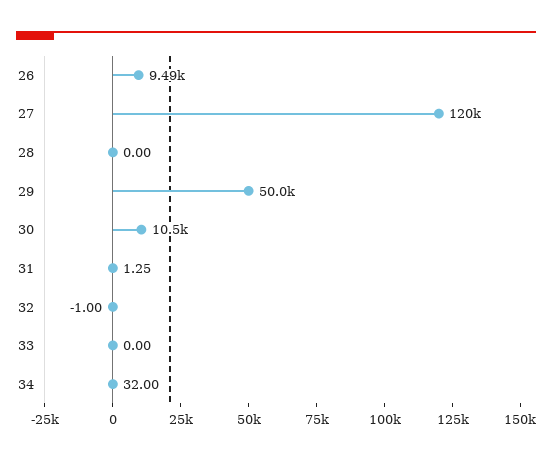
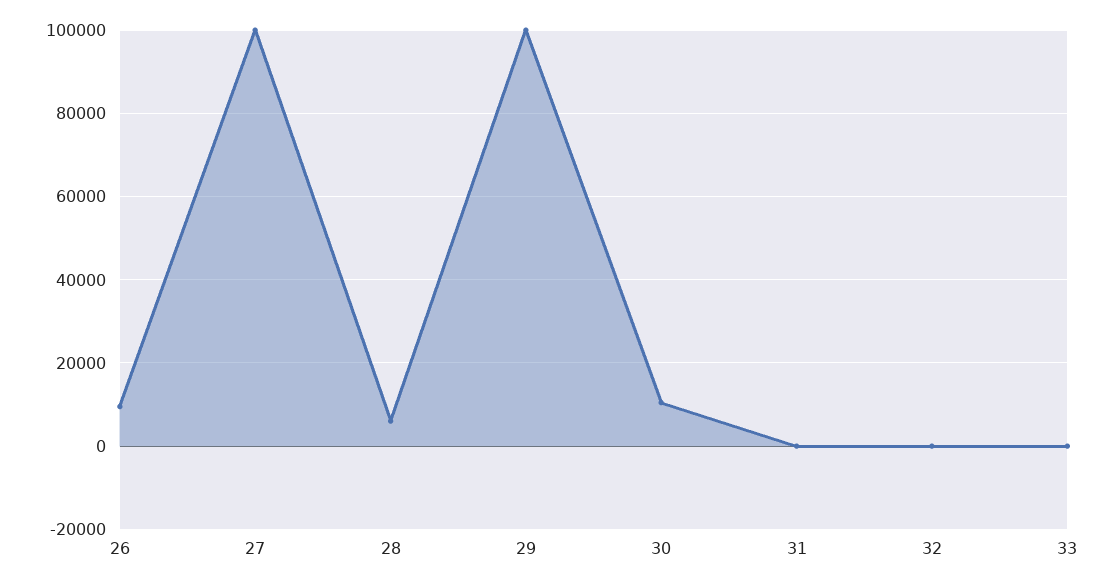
  {
    "26": 9490,
-   "27": 120000,
+   "27": 100000,
-   "28": 0,
+   "28": 6000,
-   "29": 50000,
+   "29": 100000,
    "30": 10500,
    "31": 1.25,
    "32": -1,
-   "33": 0,
+   "33": 0
-   "34": 32
  }

